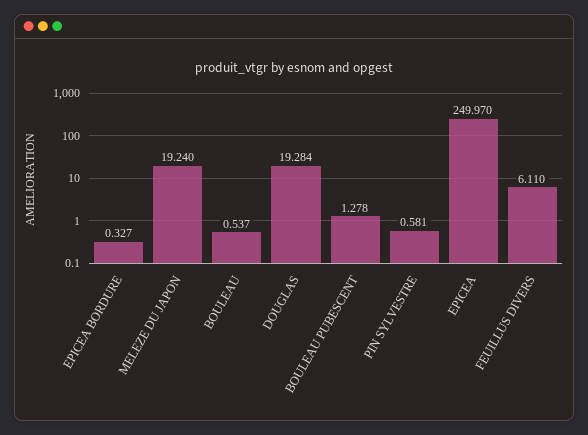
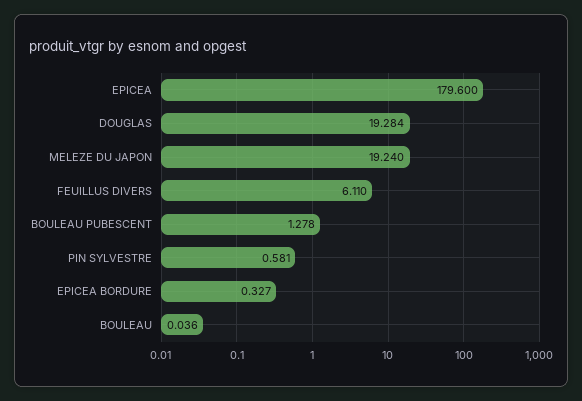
  {
    "EPICEA BORDURE": 0.327,
    "MELEZE DU JAPON": 19.24,
-   "BOULEAU": 0.537,
+   "BOULEAU": 0.036,
    "DOUGLAS": 19.284,
    "BOULEAU PUBESCENT": 1.278,
    "PIN SYLVESTRE": 0.581,
-   "EPICEA": 249.97,
+   "EPICEA": 179.6,
    "FEUILLUS DIVERS": 6.11
  }

